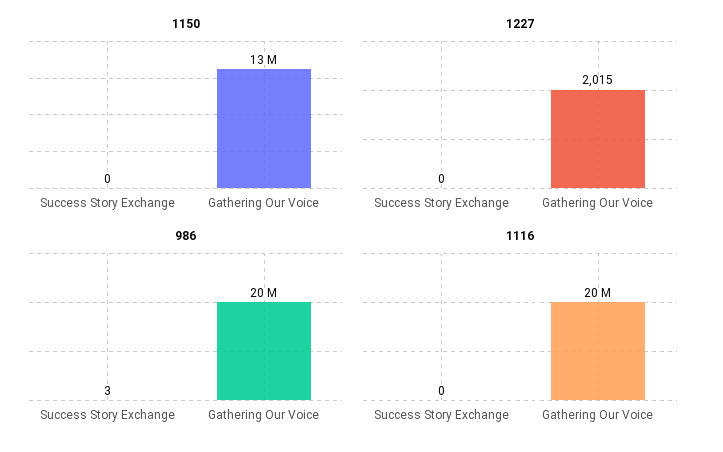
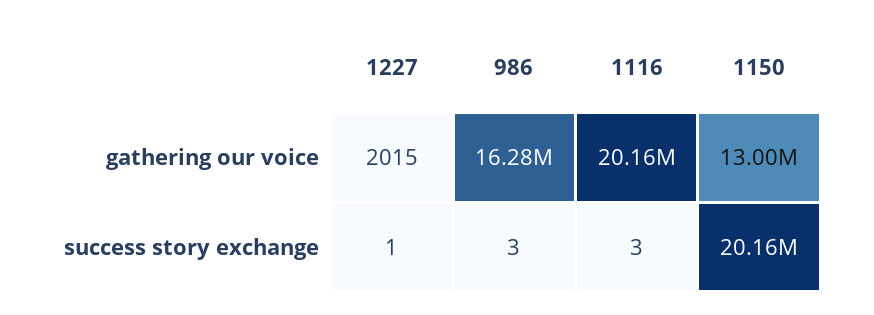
  {
    "1150": {
-     "Success Story Exchange": 0,
+     "Success Story Exchange": 20160000,
      "Gathering Our Voice": 13000000
    },
    "1227": {
-     "Success Story Exchange": 0,
+     "Success Story Exchange": 1,
      "Gathering Our Voice": 2015
    },
    "986": {
      "Success Story Exchange": 3,
-     "Gathering Our Voice": 20000000
+     "Gathering Our Voice": 16280000
    },
    "1116": {
-     "Success Story Exchange": 0,
+     "Success Story Exchange": 3,
      "Gathering Our Voice": 20160000
    }
  }

